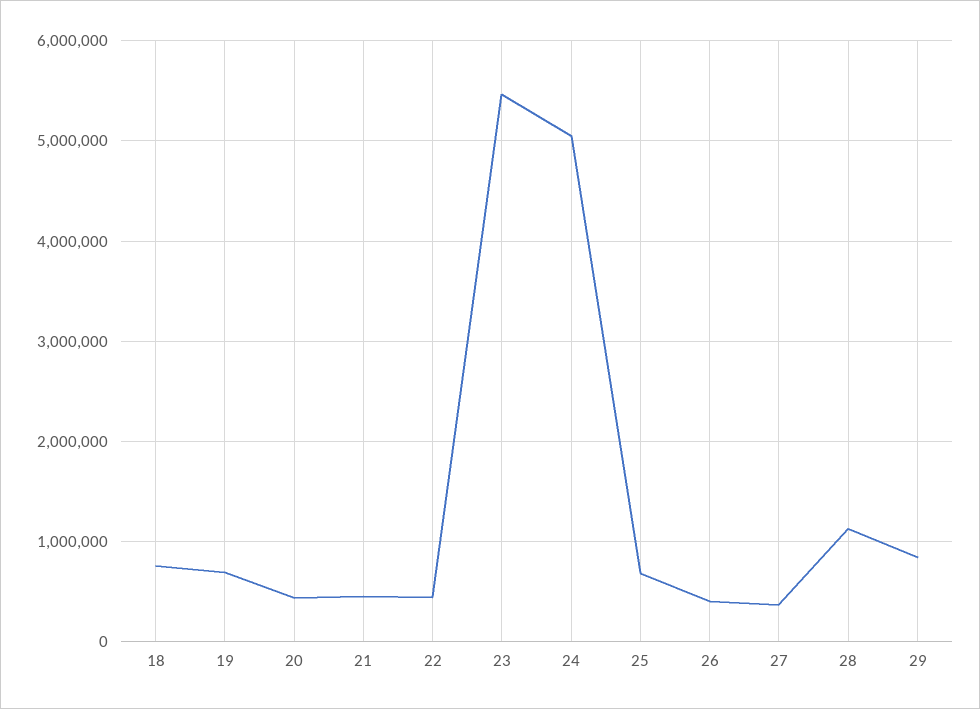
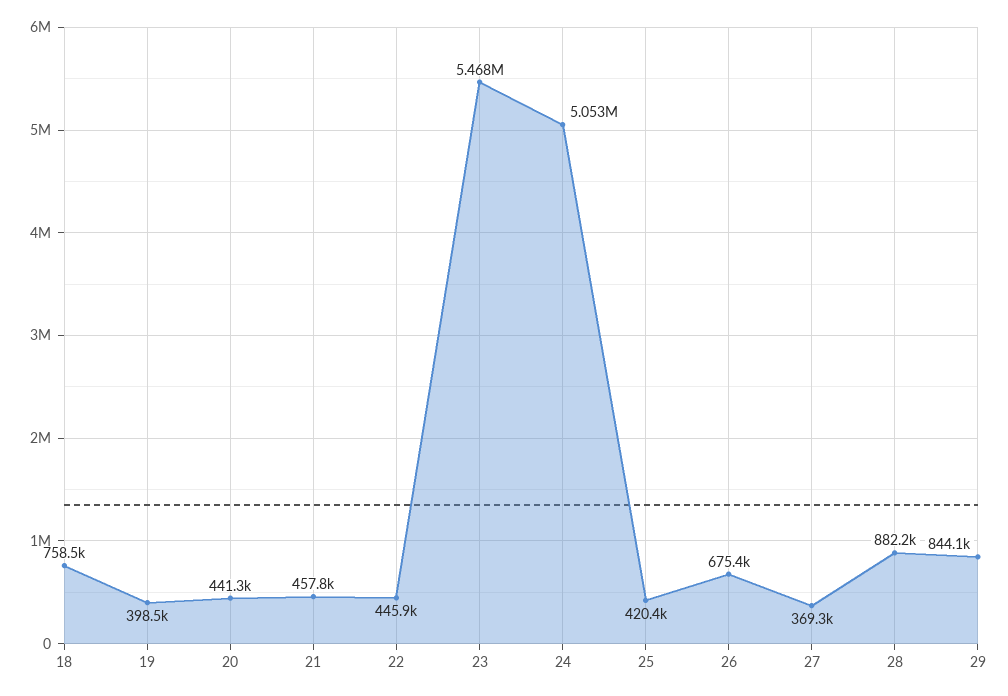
  {
    "18": 758500,
-   "19": 700000,
+   "19": 398500,
    "20": 441300,
    "21": 457800,
    "22": 445900,
    "23": 5468000,
    "24": 5053000,
-   "25": 700000,
+   "25": 420400,
-   "26": 400000,
+   "26": 675400,
    "27": 369300,
-   "28": 1100000,
+   "28": 882200,
    "29": 844100
  }

